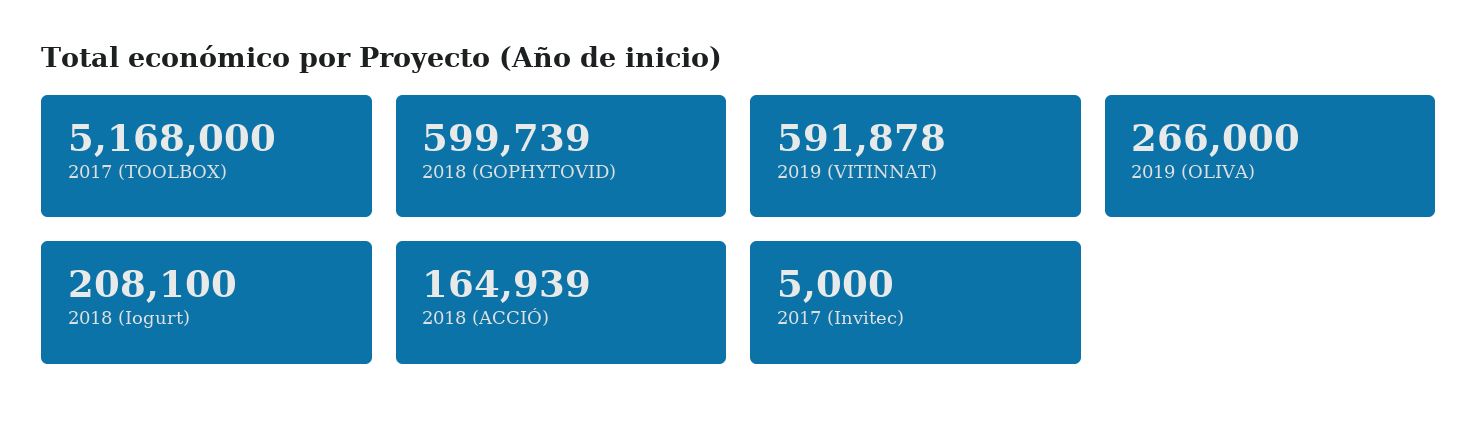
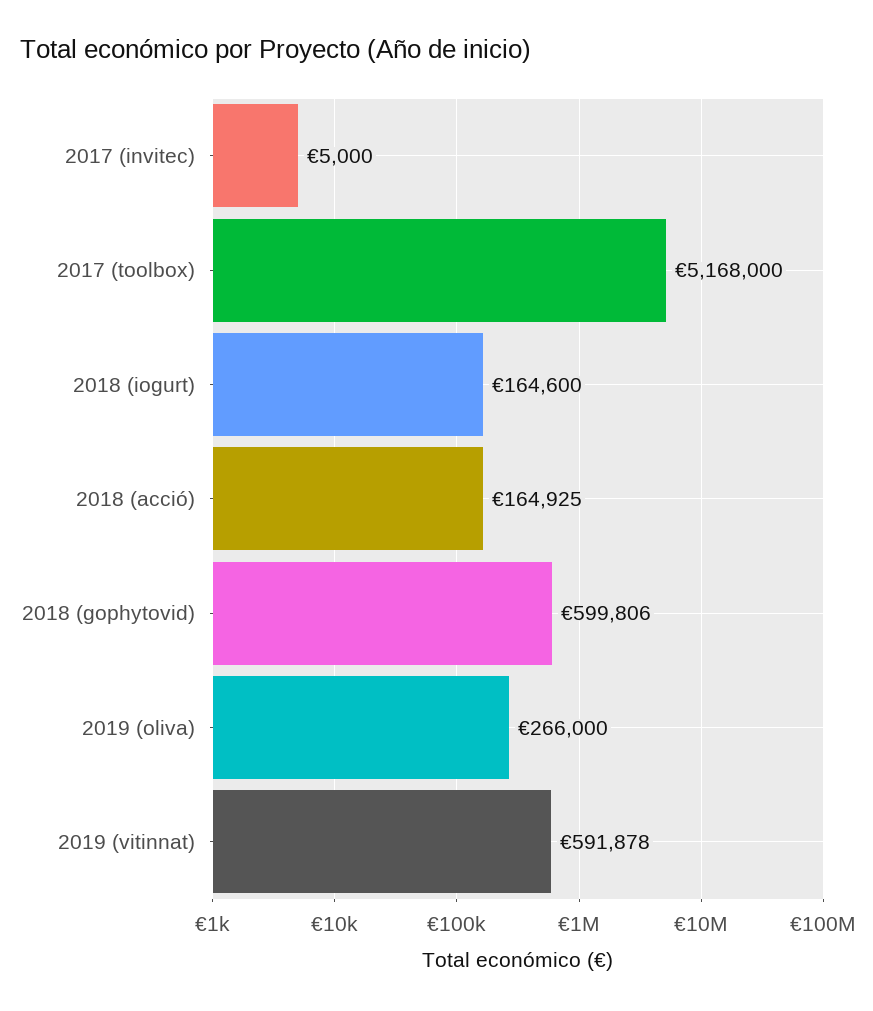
  {
    "2017 (TOOLBOX)": 5168000,
-   "2018 (GOPHYTOVID)": 599739,
+   "2018 (GOPHYTOVID)": 599806,
    "2019 (VITINNAT)": 591878,
    "2019 (OLIVA)": 266000,
-   "2018 (Iogurt)": 208100,
+   "2018 (Iogurt)": 164600,
-   "2018 (ACCIÓ)": 164939,
+   "2018 (ACCIÓ)": 164925,
    "2017 (Invitec)": 5000
  }

